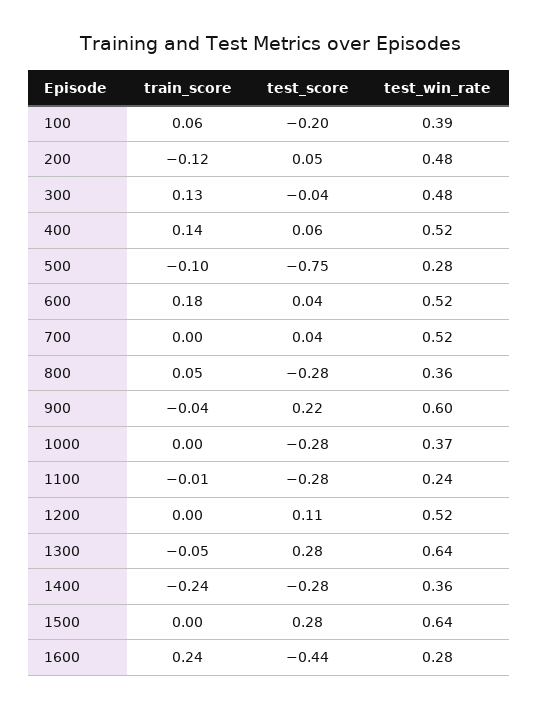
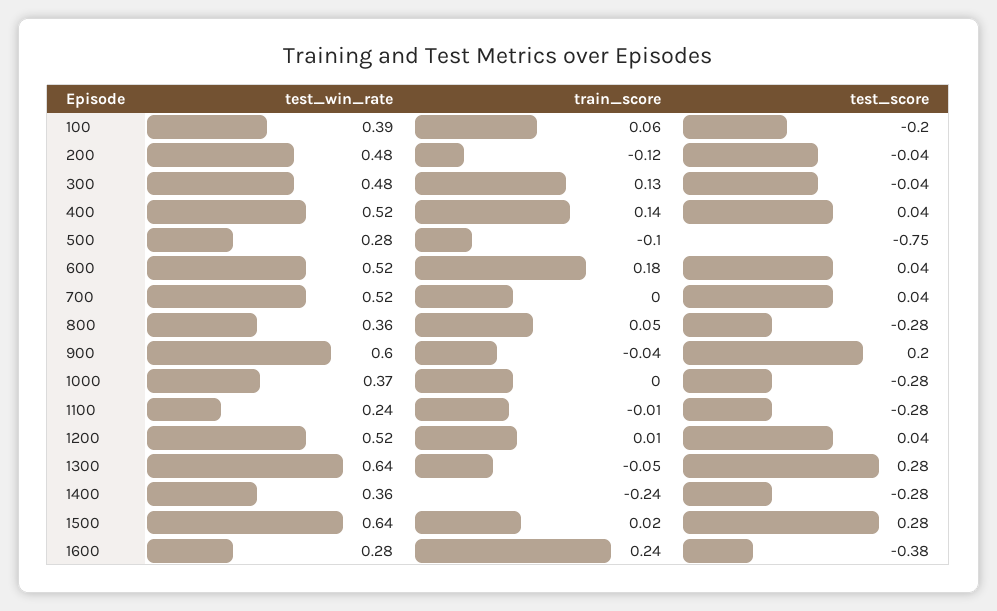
  {
    "train_score": {
      "100": 0.06,
      "200": -0.12,
      "300": 0.13,
      "400": 0.14,
      "500": -0.1,
      "600": 0.18,
      "700": 0,
      "800": 0.05,
      "900": -0.04,
      "1000": 0,
      "1100": -0.01,
-     "1200": 0,
+     "1200": 0.01,
      "1300": -0.05,
      "1400": -0.24,
-     "1500": 0,
+     "1500": 0.02,
      "1600": 0.24
    },
    "test_score": {
      "100": -0.2,
-     "200": 0.05,
+     "200": -0.04,
      "300": -0.04,
-     "400": 0.06,
+     "400": 0.04,
      "500": -0.75,
      "600": 0.04,
      "700": 0.04,
      "800": -0.28,
-     "900": 0.22,
+     "900": 0.2,
      "1000": -0.28,
      "1100": -0.28,
-     "1200": 0.11,
+     "1200": 0.04,
      "1300": 0.28,
      "1400": -0.28,
      "1500": 0.28,
-     "1600": -0.44
+     "1600": -0.38
    },
    "test_win_rate": {
      "100": 0.39,
      "200": 0.48,
      "300": 0.48,
      "400": 0.52,
      "500": 0.28,
      "600": 0.52,
      "700": 0.52,
      "800": 0.36,
      "900": 0.6,
      "1000": 0.37,
      "1100": 0.24,
      "1200": 0.52,
      "1300": 0.64,
      "1400": 0.36,
      "1500": 0.64,
      "1600": 0.28
    }
  }

